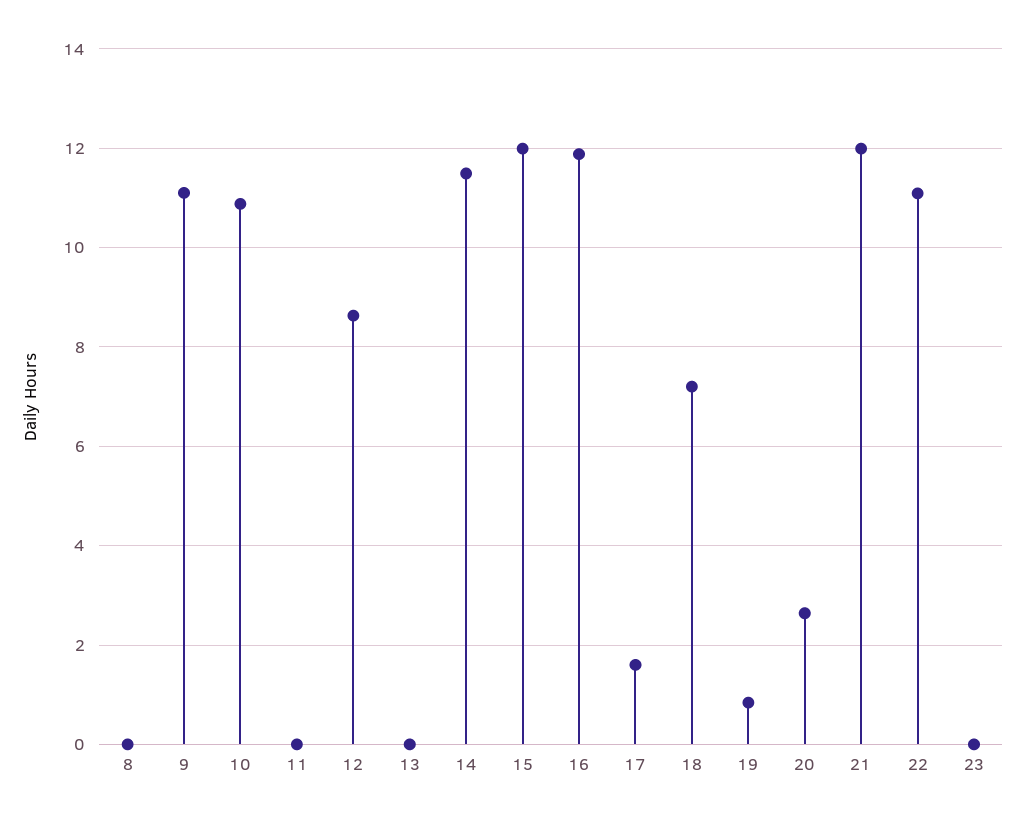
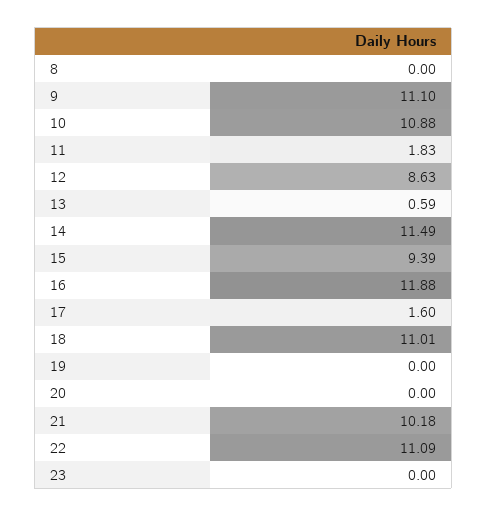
  {
    "8": 0,
    "9": 11.1,
    "10": 10.88,
-   "11": 0,
+   "11": 1.83,
    "12": 8.63,
-   "13": 0,
+   "13": 0.59,
    "14": 11.49,
-   "15": 12,
+   "15": 9.39,
    "16": 11.88,
    "17": 1.6,
-   "18": 7.2,
+   "18": 11.01,
-   "19": 0.8,
+   "19": 0,
-   "20": 2.6,
+   "20": 0,
-   "21": 12,
+   "21": 10.18,
    "22": 11.09,
    "23": 0
  }

